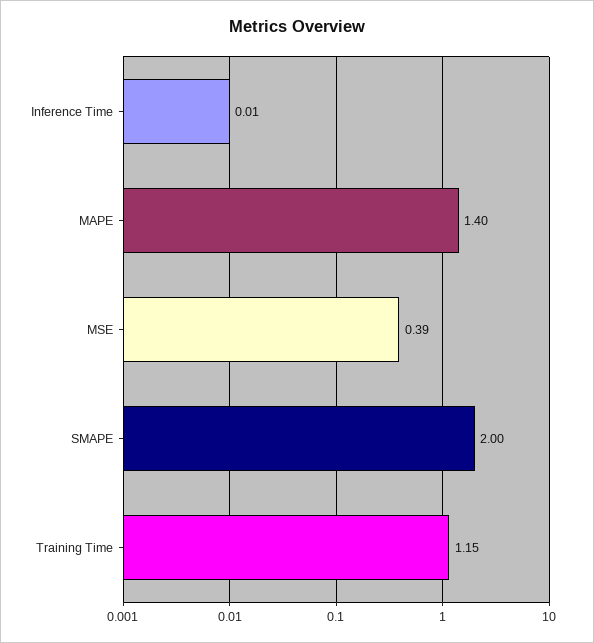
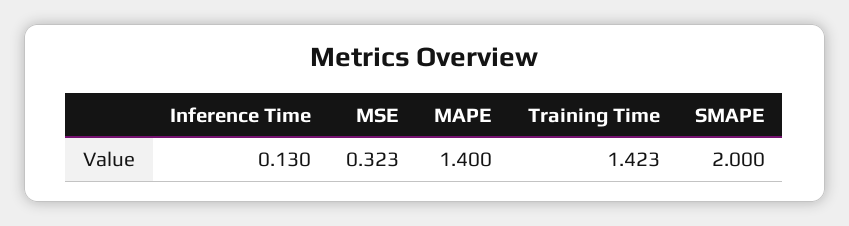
  {
-   "Inference Time": 0.01,
+   "Inference Time": 0.13,
    "MAPE": 1.4,
-   "MSE": 0.39,
+   "MSE": 0.323,
    "SMAPE": 2,
-   "Training Time": 1.15
+   "Training Time": 1.423
  }

